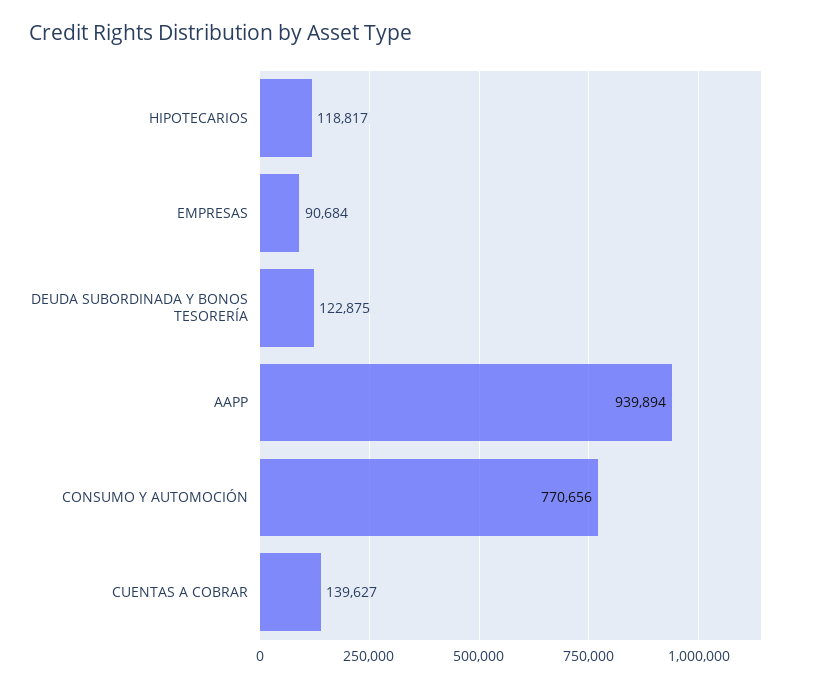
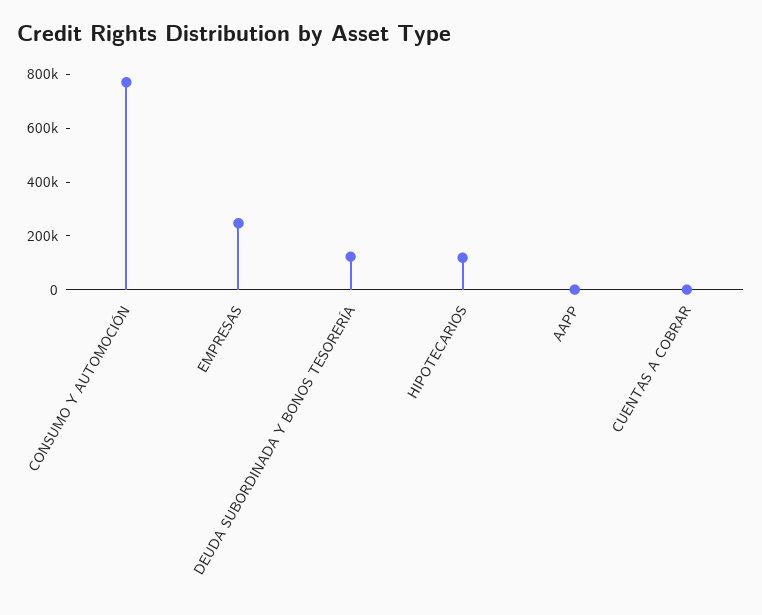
  {
    "HIPOTECARIOS": 118817,
-   "EMPRESAS": 90684,
+   "EMPRESAS": 250000,
    "DEUDA SUBORDINADA Y BONOS TESORERÍA": 122875,
-   "AAPP": 939894,
+   "AAPP": 0,
    "CONSUMO Y AUTOMOCIÓN": 770656,
-   "CUENTAS A COBRAR": 139627
+   "CUENTAS A COBRAR": 0
  }

